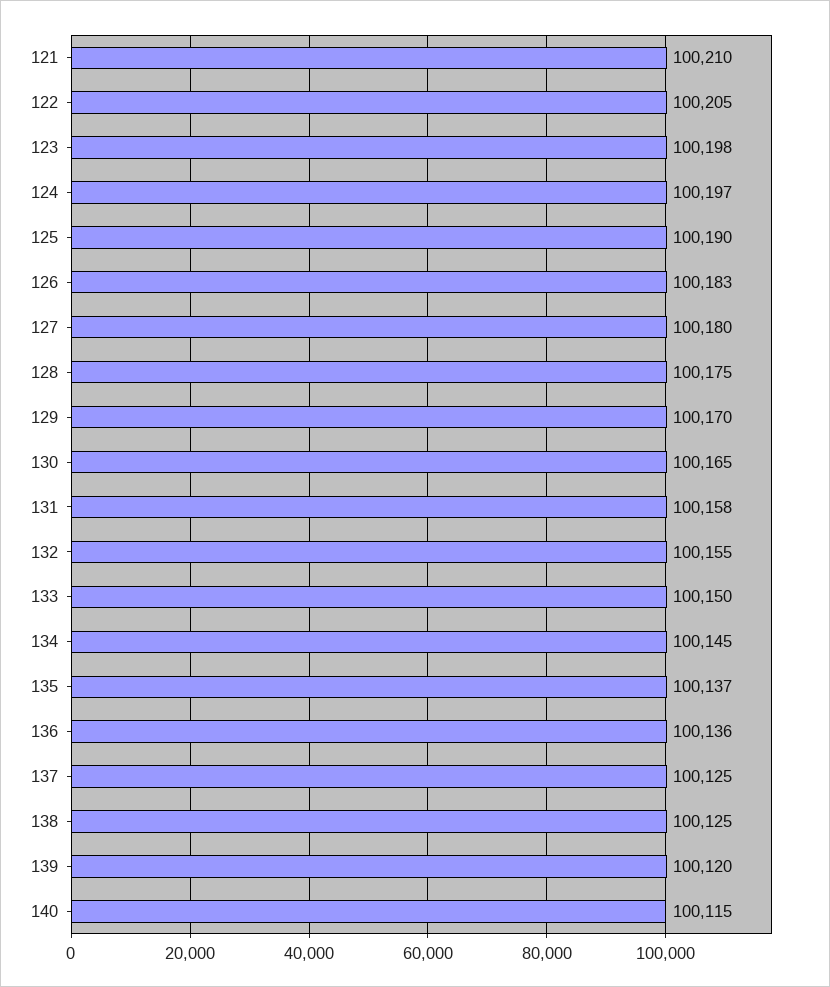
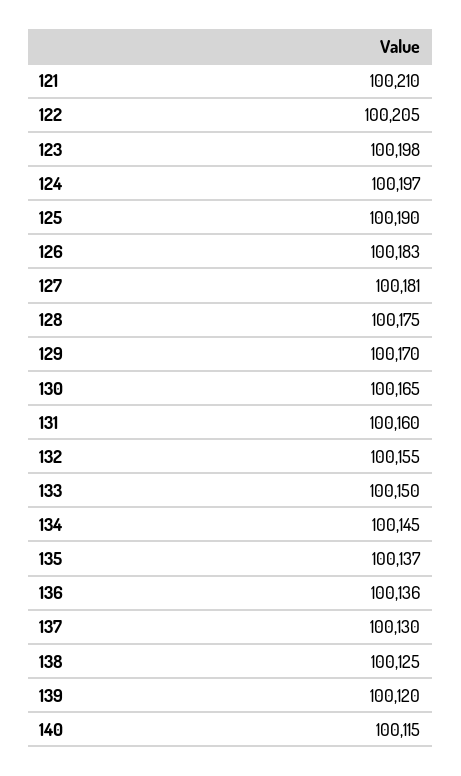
  {
    "121": 100210,
    "122": 100205,
    "123": 100198,
    "124": 100197,
    "125": 100190,
    "126": 100183,
-   "127": 100180,
+   "127": 100181,
    "128": 100175,
    "129": 100170,
    "130": 100165,
-   "131": 100158,
+   "131": 100160,
    "132": 100155,
    "133": 100150,
    "134": 100145,
    "135": 100137,
    "136": 100136,
-   "137": 100125,
+   "137": 100130,
    "138": 100125,
    "139": 100120,
    "140": 100115
  }

